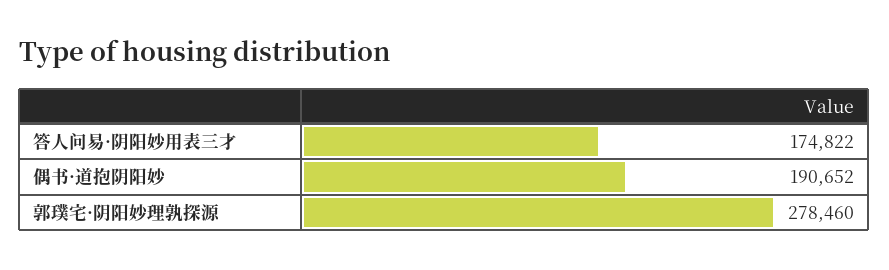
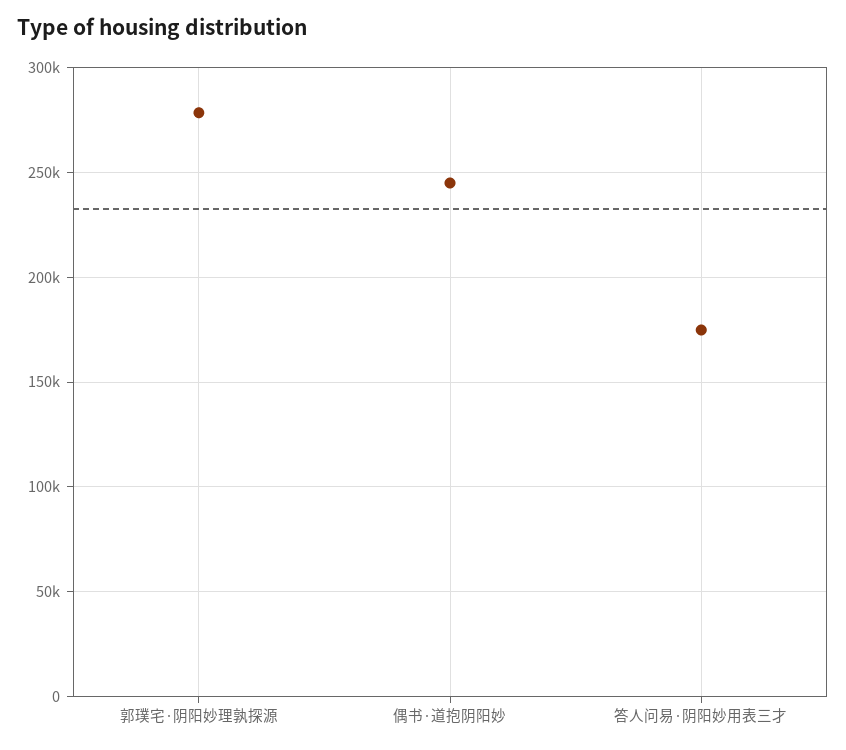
  {
    "答人问易·阴阳妙用表三才": 174822,
-   "偶书·道抱阴阳妙": 190652,
+   "偶书·道抱阴阳妙": 245000,
    "郭璞宅·阴阳妙理孰探源": 278460
  }

